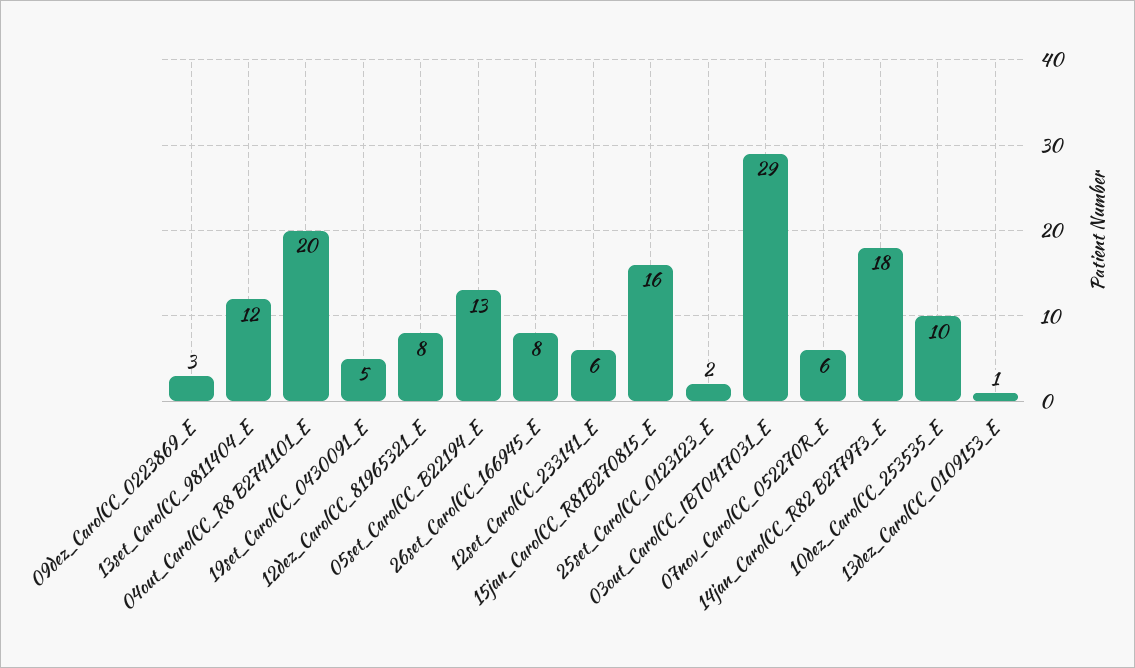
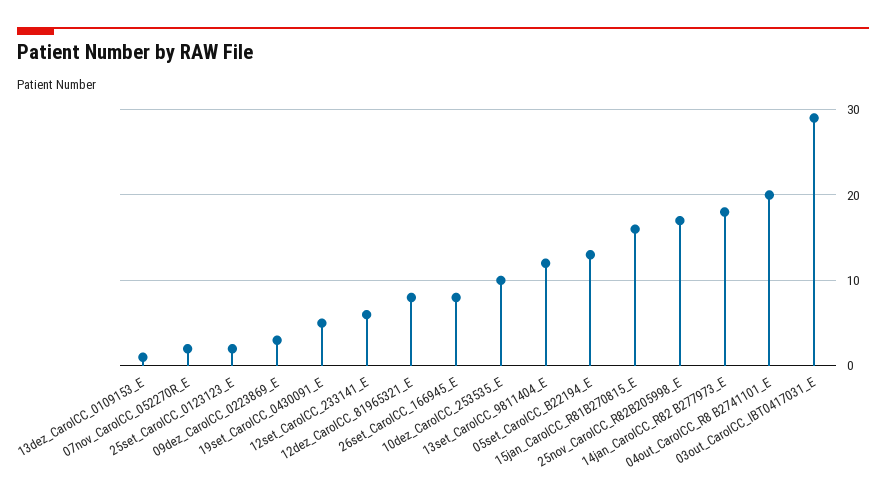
  {
    "09dez_CarolCC_0223869_E": 3,
    "13set_CarolCC_9811404_E": 12,
    "04out_CarolCC_R8 B2741101_E": 20,
    "19set_CarolCC_0430091_E": 5,
    "12dez_CarolCC_81965321_E": 8,
    "05set_CarolCC_B22194_E": 13,
    "26set_CarolCC_166945_E": 8,
    "12set_CarolCC_233141_E": 6,
    "15jan_CarolCC_R81B270815_E": 16,
    "25set_CarolCC_0123123_E": 2,
    "03out_CarolCC_IBT0417031_E": 29,
-   "07nov_CarolCC_052270R_E": 6,
+   "07nov_CarolCC_052270R_E": 2,
    "14jan_CarolCC_R82 B277973_E": 18,
    "10dez_CarolCC_253535_E": 10,
-   "13dez_CarolCC_0109153_E": 1
+   "13dez_CarolCC_0109153_E": 1,
+   "25nov_CarolCC_R82B205998_E": 17
  }

